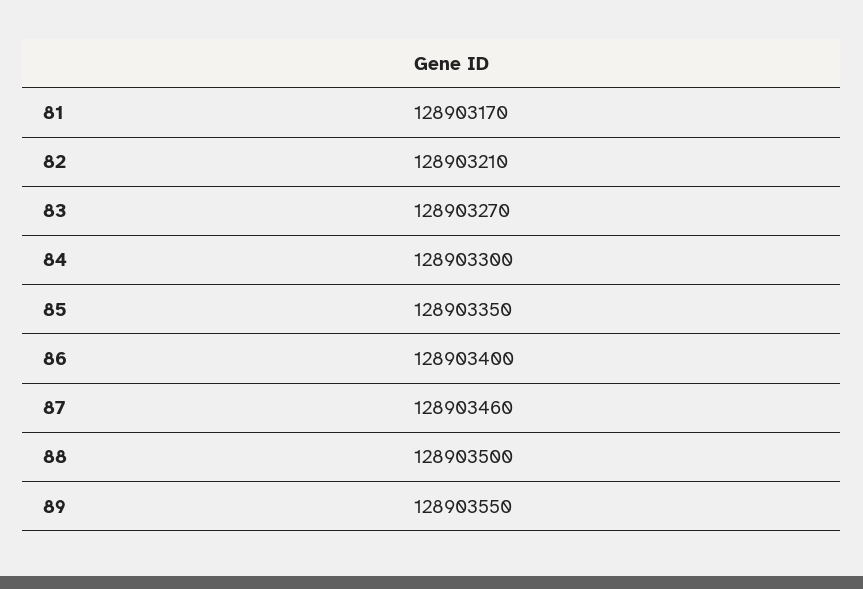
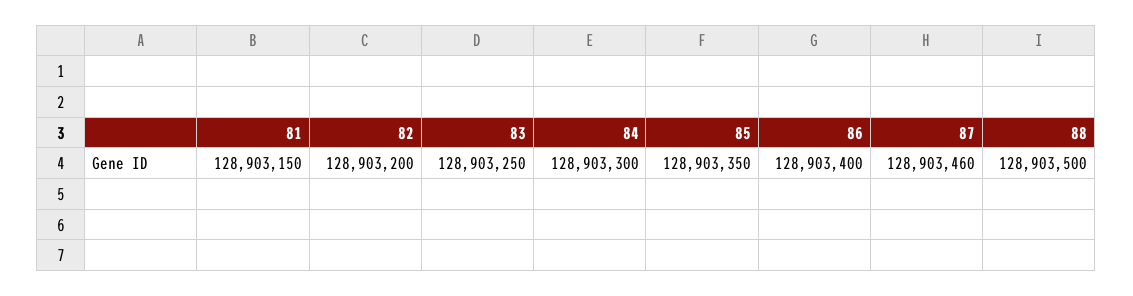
  {
-   "81": 128903170,
+   "81": 128903150,
-   "82": 128903210,
+   "82": 128903200,
-   "83": 128903270,
+   "83": 128903250,
    "84": 128903300,
    "85": 128903350,
    "86": 128903400,
    "87": 128903460,
-   "88": 128903500,
+   "88": 128903500
-   "89": 128903550
  }

